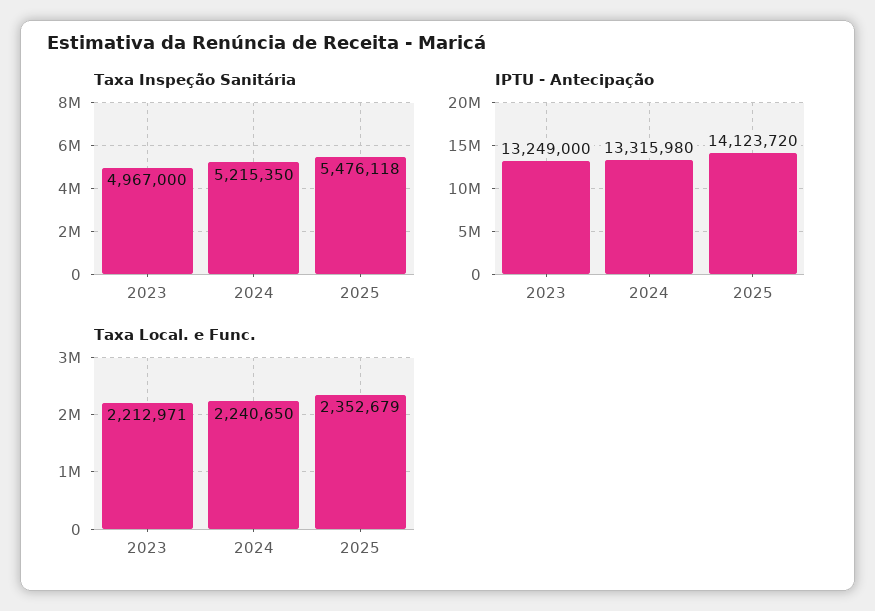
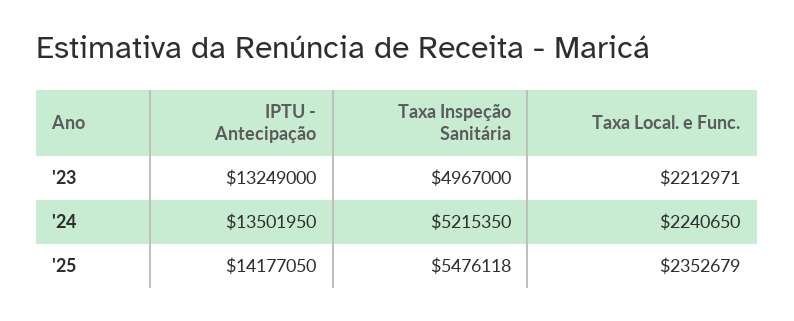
  {
    "Taxa Inspeção Sanitária": {
      "2023": 4967000,
      "2024": 5215350,
      "2025": 5476118
    },
    "IPTU - Antecipação": {
      "2023": 13249000,
-     "2024": 13315980,
+     "2024": 13501950,
-     "2025": 14123720
+     "2025": 14177050
    },
    "Taxa Local. e Func.": {
      "2023": 2212971,
      "2024": 2240650,
      "2025": 2352679
    }
  }

